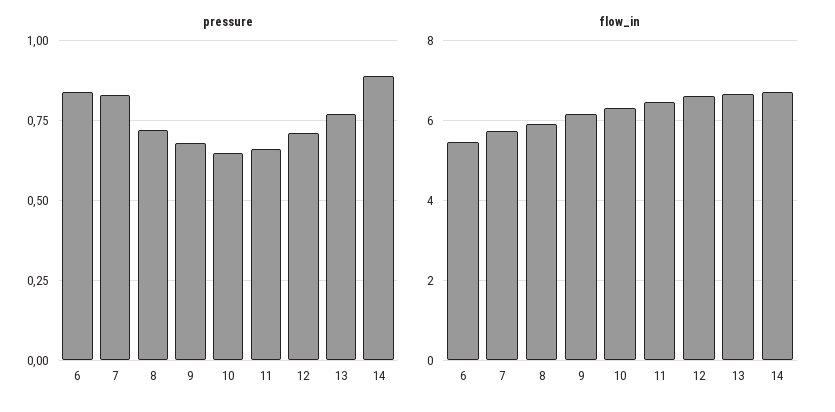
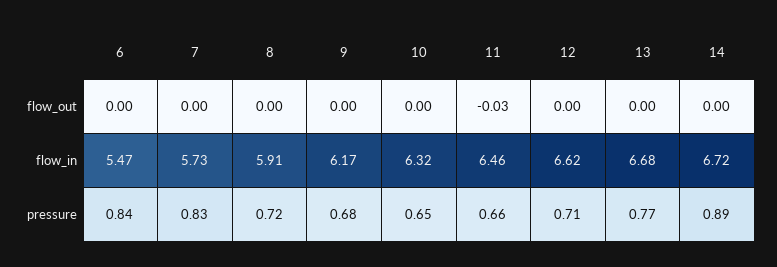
  {
    "pressure": {
      "6": 0.84,
      "7": 0.83,
      "8": 0.72,
      "9": 0.68,
      "10": 0.65,
      "11": 0.66,
      "12": 0.71,
      "13": 0.77,
      "14": 0.89
    },
    "flow_in": {
      "6": 5.47,
      "7": 5.73,
      "8": 5.91,
      "9": 6.17,
      "10": 6.32,
      "11": 6.46,
      "12": 6.62,
      "13": 6.68,
      "14": 6.72
-   }
+   },
+   "flow_out": {
+     "6": 0,
+     "7": 0,
+     "8": 0,
+     "9": 0,
+     "10": 0,
+     "11": -0.03,
+     "12": 0,
+     "13": 0,
+     "14": 0
+   }
  }

